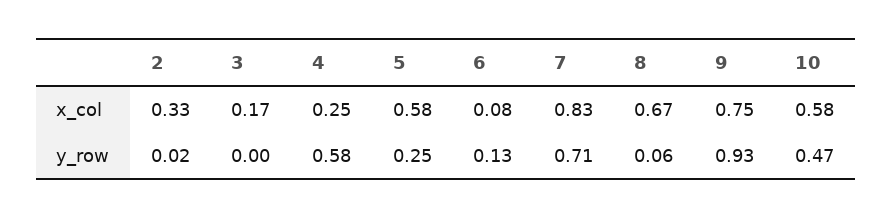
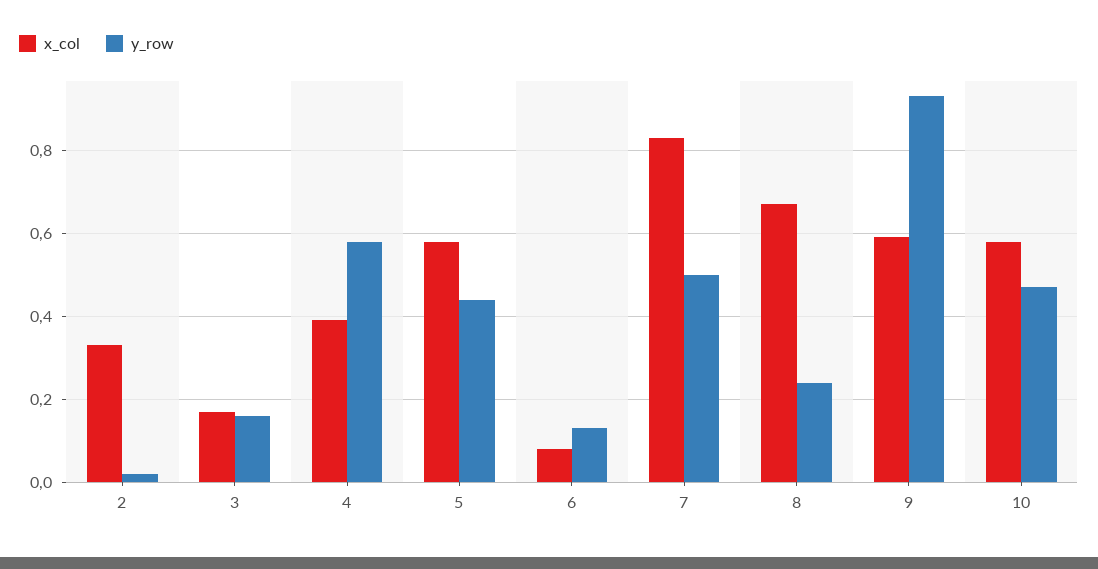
  {
    "x_col": {
      "2": 0.33,
      "3": 0.17,
-     "4": 0.25,
+     "4": 0.4,
      "5": 0.58,
      "6": 0.08,
      "7": 0.83,
      "8": 0.67,
-     "9": 0.75,
+     "9": 0.6,
      "10": 0.58
    },
    "y_row": {
      "2": 0.02,
-     "3": 0,
+     "3": 0.15,
      "4": 0.58,
-     "5": 0.25,
+     "5": 0.45,
      "6": 0.13,
-     "7": 0.71,
+     "7": 0.5,
-     "8": 0.06,
+     "8": 0.25,
      "9": 0.93,
      "10": 0.47
    }
  }

